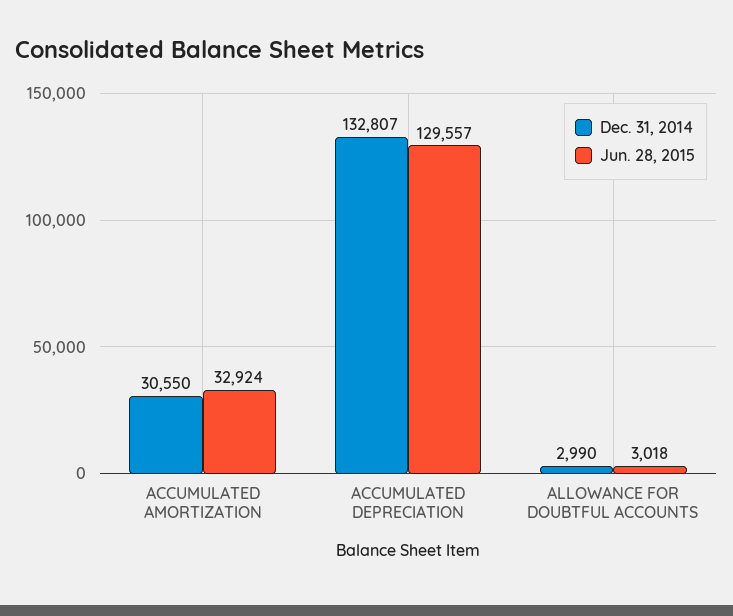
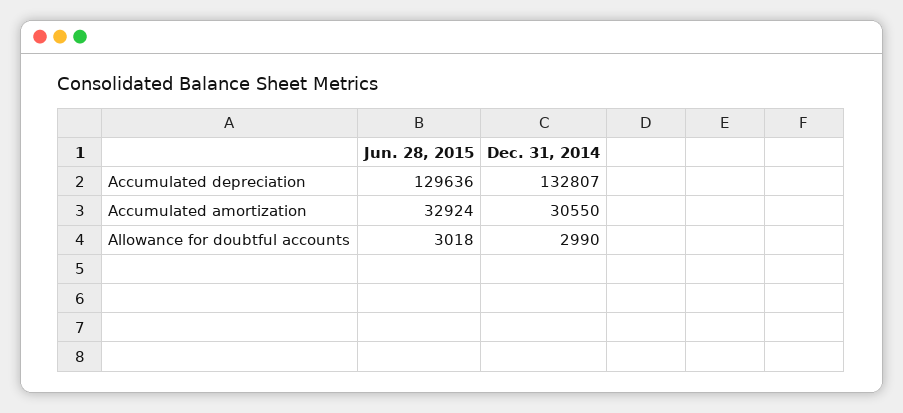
  {
    "Dec. 31, 2014": {
      "ACCUMULATED AMORTIZATION": 30550,
      "ACCUMULATED DEPRECIATION": 132807,
      "ALLOWANCE FOR DOUBTFUL ACCOUNTS": 2990
    },
    "Jun. 28, 2015": {
      "ACCUMULATED AMORTIZATION": 32924,
-     "ACCUMULATED DEPRECIATION": 129557,
+     "ACCUMULATED DEPRECIATION": 129636,
      "ALLOWANCE FOR DOUBTFUL ACCOUNTS": 3018
    }
  }

